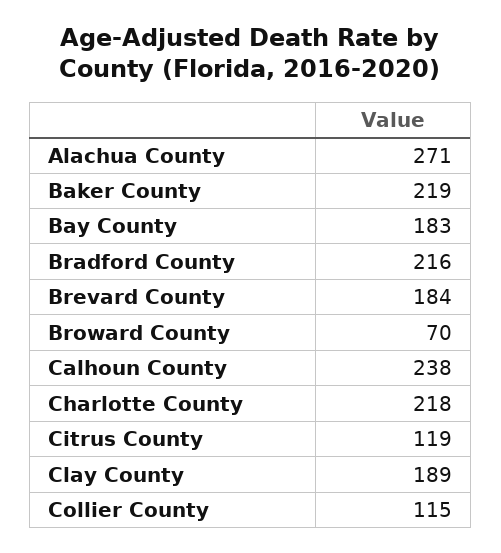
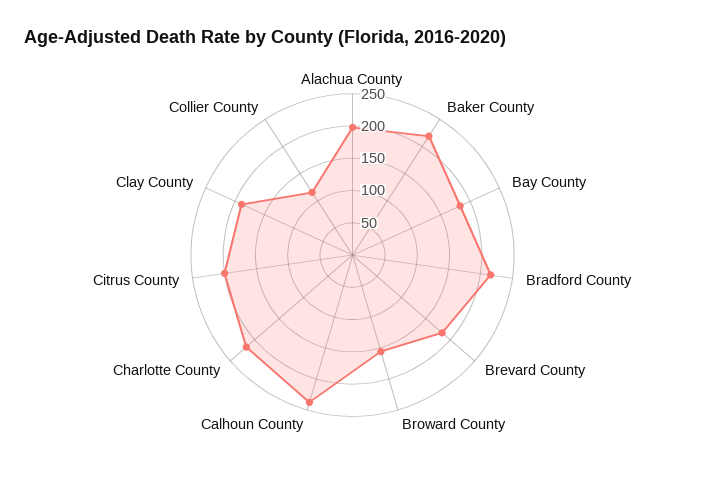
  {
-   "Alachua County": 271,
+   "Alachua County": 200,
    "Baker County": 219,
    "Bay County": 183,
    "Bradford County": 216,
    "Brevard County": 184,
-   "Broward County": 70,
+   "Broward County": 150,
    "Calhoun County": 238,
    "Charlotte County": 218,
-   "Citrus County": 119,
+   "Citrus County": 200,
    "Clay County": 189,
    "Collier County": 115
  }

